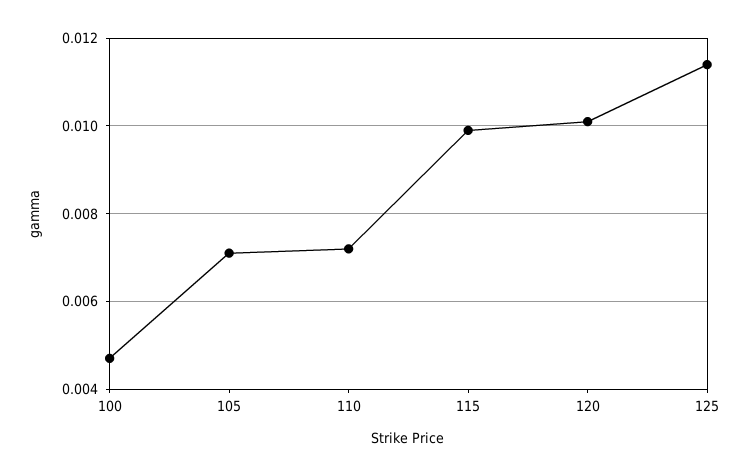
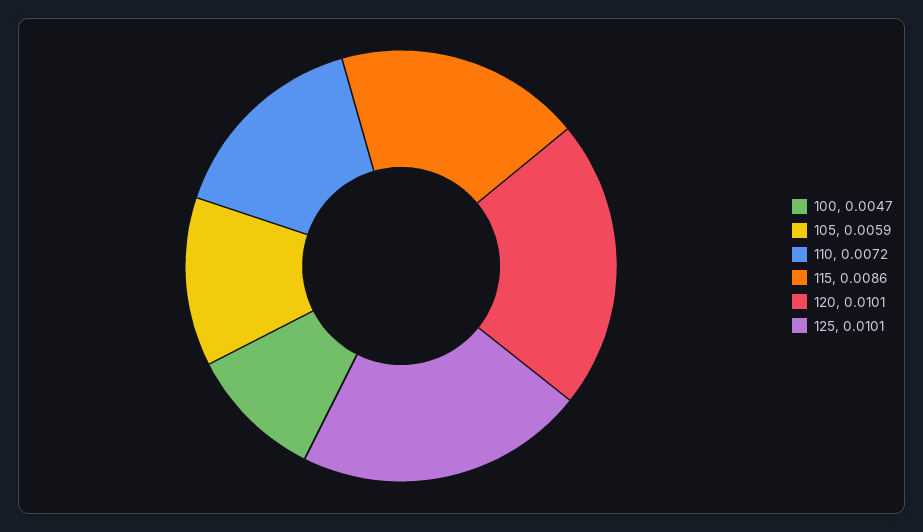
  {
    "100": 0.0047,
-   "105": 0.007,
+   "105": 0.0059,
    "110": 0.0072,
-   "115": 0.01,
+   "115": 0.0086,
    "120": 0.0101,
-   "125": 0.0115
+   "125": 0.0101
  }

